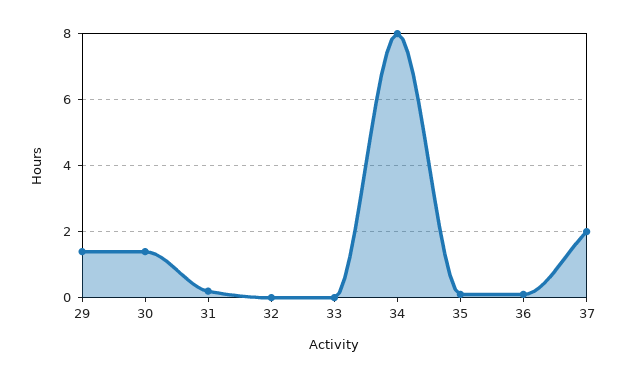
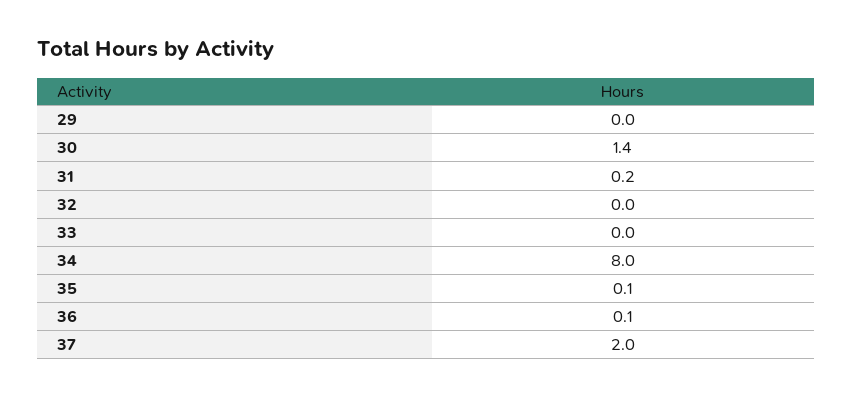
  {
-   "29": 1.5,
+   "29": 0,
    "30": 1.4,
    "31": 0.2,
    "32": 0,
    "33": 0,
    "34": 8,
    "35": 0.1,
    "36": 0.1,
    "37": 2
  }

